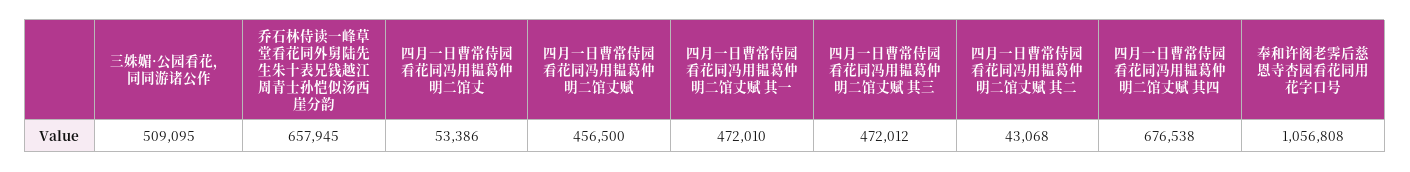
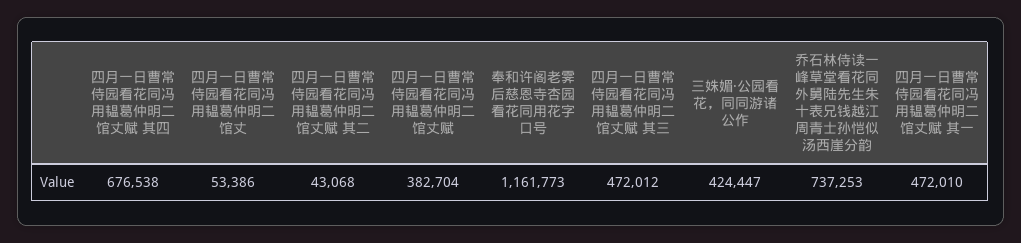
  {
-   "三姝媚·公园看花，同同游诸公作": 509095,
+   "三姝媚·公园看花，同同游诸公作": 424447,
-   "乔石林侍读一峰草堂看花同外舅陆先生朱十表兄钱越江周青士孙恺似汤西崖分韵": 657945,
+   "乔石林侍读一峰草堂看花同外舅陆先生朱十表兄钱越江周青士孙恺似汤西崖分韵": 737253,
    "四月一日曹常侍园看花同冯用韫葛仲明二馆丈": 53386,
-   "四月一日曹常侍园看花同冯用韫葛仲明二馆丈赋": 456500,
+   "四月一日曹常侍园看花同冯用韫葛仲明二馆丈赋": 382704,
    "四月一日曹常侍园看花同冯用韫葛仲明二馆丈赋 其一": 472010,
    "四月一日曹常侍园看花同冯用韫葛仲明二馆丈赋 其三": 472012,
    "四月一日曹常侍园看花同冯用韫葛仲明二馆丈赋 其二": 43068,
    "四月一日曹常侍园看花同冯用韫葛仲明二馆丈赋 其四": 676538,
-   "奉和许阁老霁后慈恩寺杏园看花同用花字口号": 1056808
+   "奉和许阁老霁后慈恩寺杏园看花同用花字口号": 1161773
  }

